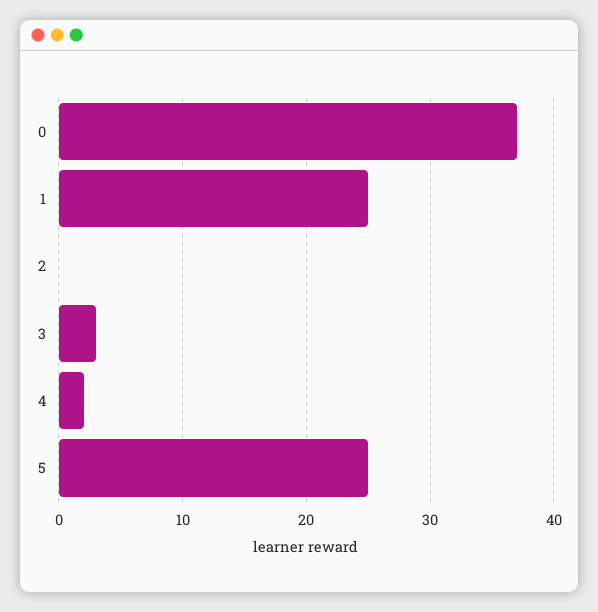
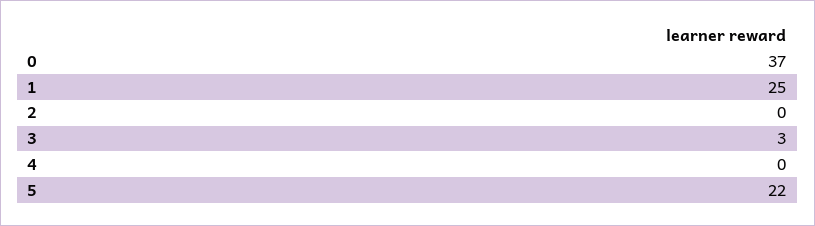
  {
    "0": 37,
    "1": 25,
    "2": 0,
    "3": 3,
-   "4": 2,
+   "4": 0,
-   "5": 25
+   "5": 22
  }

